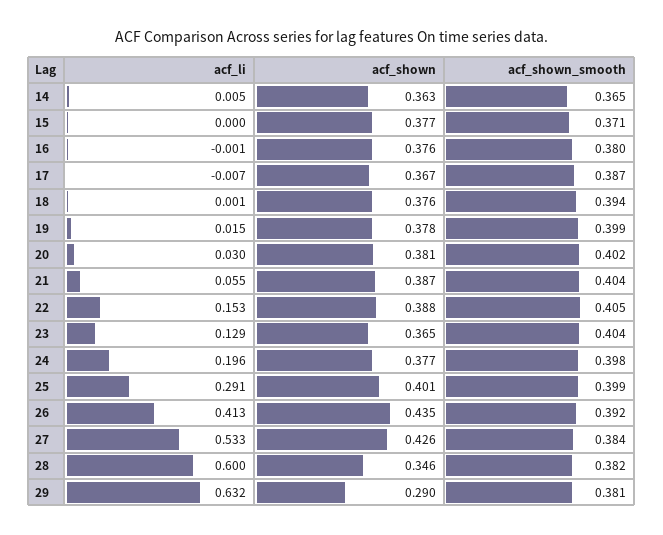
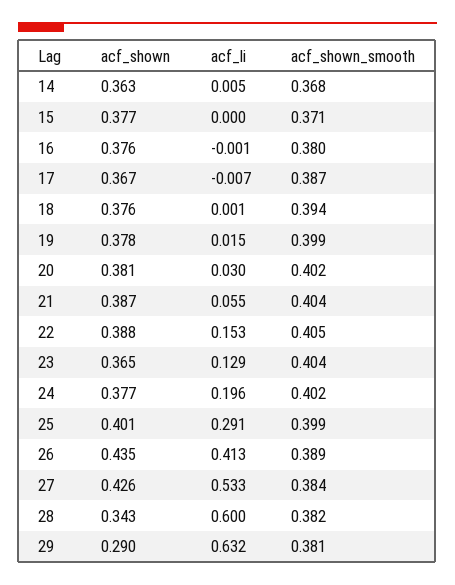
  {
    "acf_li": {
      "14": 0.005,
      "15": 0,
      "16": -0.001,
      "17": -0.007,
      "18": 0.001,
      "19": 0.015,
      "20": 0.03,
      "21": 0.055,
      "22": 0.153,
      "23": 0.129,
      "24": 0.196,
      "25": 0.291,
      "26": 0.413,
      "27": 0.533,
      "28": 0.6,
      "29": 0.632
    },
    "acf_shown": {
      "14": 0.363,
      "15": 0.377,
      "16": 0.376,
      "17": 0.367,
      "18": 0.376,
      "19": 0.378,
      "20": 0.381,
      "21": 0.387,
      "22": 0.388,
      "23": 0.365,
      "24": 0.377,
      "25": 0.401,
      "26": 0.435,
      "27": 0.426,
-     "28": 0.346,
+     "28": 0.343,
      "29": 0.29
    },
    "acf_shown_smooth": {
-     "14": 0.365,
+     "14": 0.368,
      "15": 0.371,
      "16": 0.38,
      "17": 0.387,
      "18": 0.394,
      "19": 0.399,
      "20": 0.402,
      "21": 0.404,
      "22": 0.405,
      "23": 0.404,
-     "24": 0.398,
+     "24": 0.402,
      "25": 0.399,
-     "26": 0.392,
+     "26": 0.389,
      "27": 0.384,
      "28": 0.382,
      "29": 0.381
    }
  }

